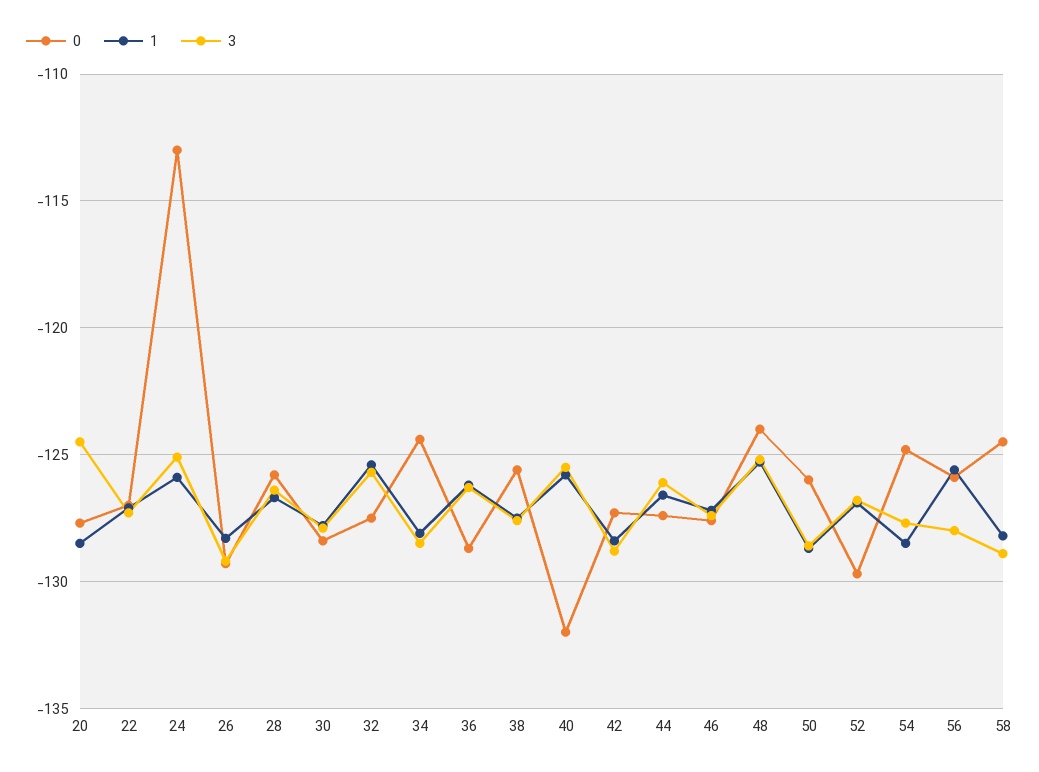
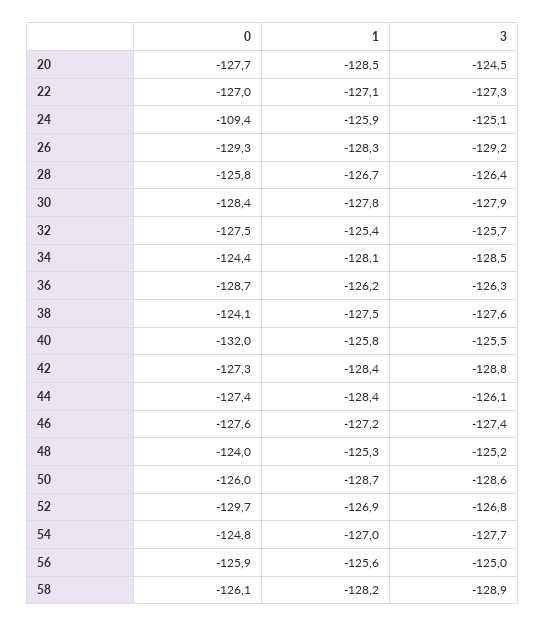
  {
    "0": {
      "20": -127.7,
      "22": -127,
-     "24": -113,
+     "24": -109.4,
      "26": -129.3,
      "28": -125.8,
      "30": -128.4,
      "32": -127.5,
      "34": -124.4,
      "36": -128.7,
-     "38": -125.5,
+     "38": -124.1,
      "40": -132,
      "42": -127.3,
      "44": -127.4,
      "46": -127.6,
      "48": -124,
      "50": -126,
      "52": -129.7,
      "54": -124.8,
      "56": -125.9,
-     "58": -124.5
+     "58": -126.1
    },
    "1": {
      "20": -128.5,
      "22": -127.1,
      "24": -125.9,
      "26": -128.3,
      "28": -126.7,
      "30": -127.8,
      "32": -125.4,
      "34": -128.1,
      "36": -126.2,
      "38": -127.5,
      "40": -125.8,
      "42": -128.4,
-     "44": -126.5,
+     "44": -128.4,
      "46": -127.2,
      "48": -125.3,
      "50": -128.7,
      "52": -126.9,
-     "54": -128.5,
+     "54": -127,
      "56": -125.6,
      "58": -128.2
    },
    "3": {
      "20": -124.5,
      "22": -127.3,
      "24": -125.1,
      "26": -129.2,
      "28": -126.4,
      "30": -127.9,
      "32": -125.7,
      "34": -128.5,
      "36": -126.3,
      "38": -127.6,
      "40": -125.5,
      "42": -128.8,
      "44": -126.1,
      "46": -127.4,
      "48": -125.2,
      "50": -128.6,
      "52": -126.8,
      "54": -127.7,
-     "56": -128,
+     "56": -125,
      "58": -128.9
    }
  }

